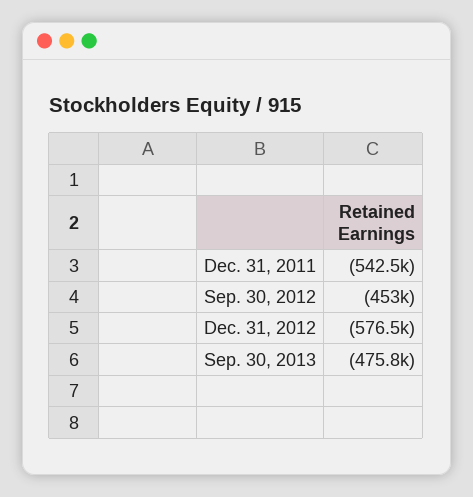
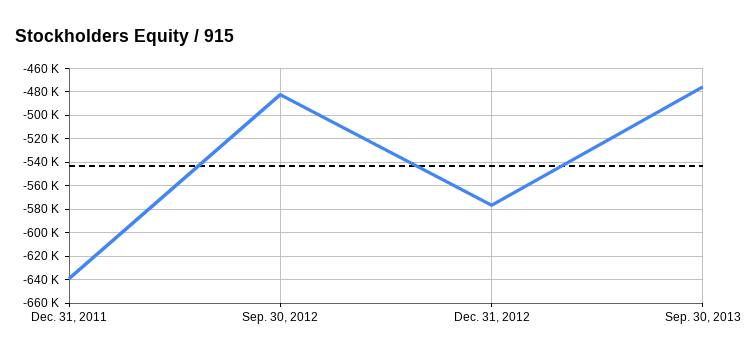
  {
-   "Dec. 31, 2011": -542500,
+   "Dec. 31, 2011": -640000,
-   "Sep. 30, 2012": -453000,
+   "Sep. 30, 2012": -480000,
    "Dec. 31, 2012": -576500,
    "Sep. 30, 2013": -475800
  }

